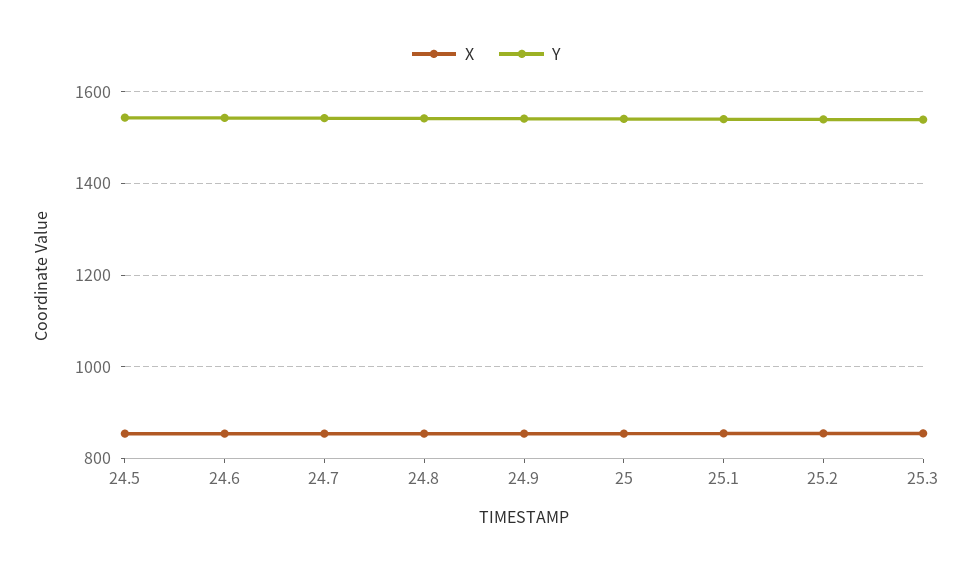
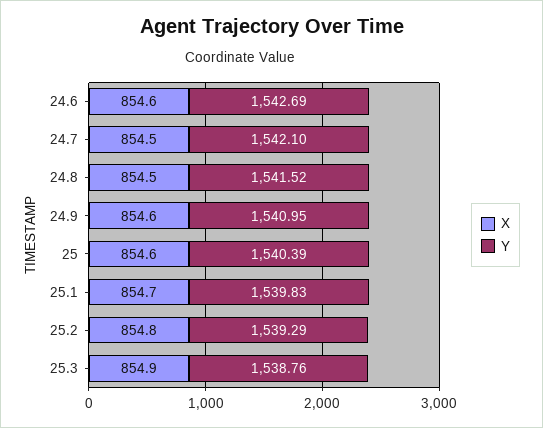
  {
    "X": {
-     "24.5": 860,
      "24.6": 854.6,
      "24.7": 854.5,
      "24.8": 854.5,
      "24.9": 854.6,
      "25": 854.6,
      "25.1": 854.7,
      "25.2": 854.8,
      "25.3": 854.9
    },
    "Y": {
-     "24.5": 1540,
      "24.6": 1542.69,
      "24.7": 1542.1,
      "24.8": 1541.52,
      "24.9": 1540.95,
      "25": 1540.39,
      "25.1": 1539.83,
      "25.2": 1539.29,
      "25.3": 1538.76
    }
  }

